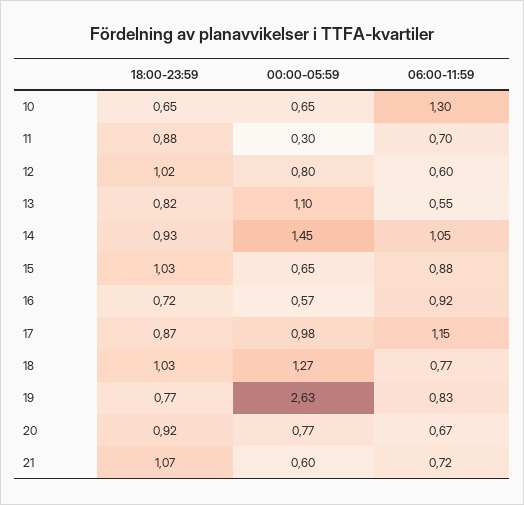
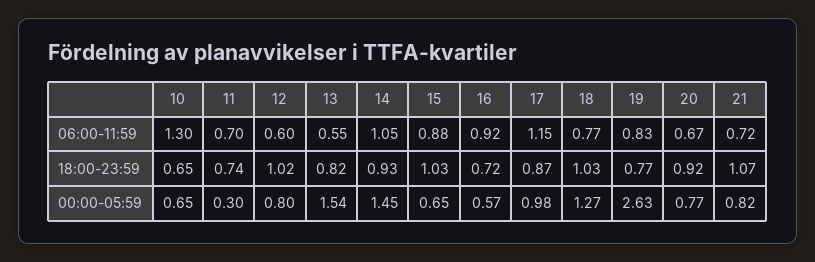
  {
    "18:00-23:59": {
      "10": 0.65,
-     "11": 0.88,
+     "11": 0.74,
      "12": 1.02,
      "13": 0.82,
      "14": 0.93,
      "15": 1.03,
      "16": 0.72,
      "17": 0.87,
      "18": 1.03,
      "19": 0.77,
      "20": 0.92,
      "21": 1.07
    },
    "00:00-05:59": {
      "10": 0.65,
      "11": 0.3,
      "12": 0.8,
-     "13": 1.1,
+     "13": 1.54,
      "14": 1.45,
      "15": 0.65,
      "16": 0.57,
      "17": 0.98,
      "18": 1.27,
      "19": 2.63,
      "20": 0.77,
-     "21": 0.6
+     "21": 0.82
    },
    "06:00-11:59": {
      "10": 1.3,
      "11": 0.7,
      "12": 0.6,
      "13": 0.55,
      "14": 1.05,
      "15": 0.88,
      "16": 0.92,
      "17": 1.15,
      "18": 0.77,
      "19": 0.83,
      "20": 0.67,
      "21": 0.72
    }
  }

